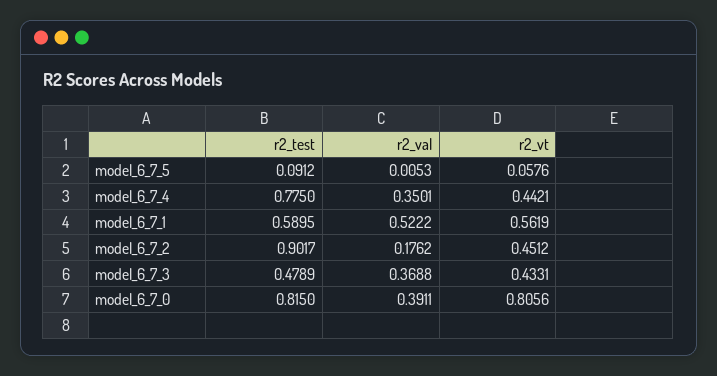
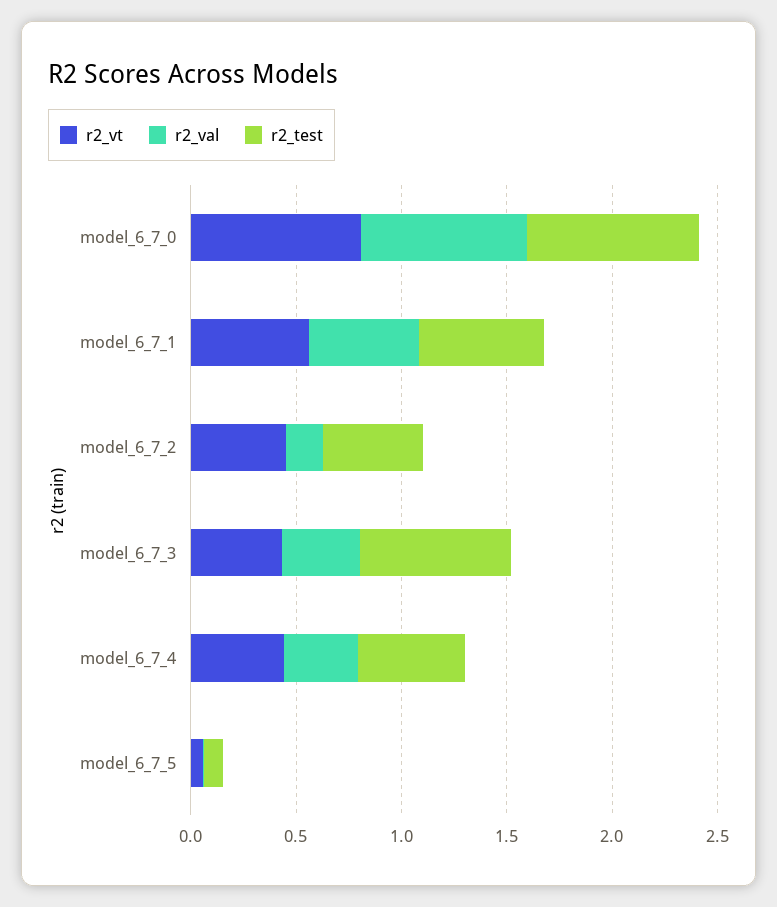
  {
    "r2_test": {
      "model_6_7_5": 0.0912,
-     "model_6_7_4": 0.775,
+     "model_6_7_4": 0.5,
      "model_6_7_1": 0.5895,
-     "model_6_7_2": 0.9017,
+     "model_6_7_2": 0.5,
-     "model_6_7_3": 0.4789,
+     "model_6_7_3": 0.7,
      "model_6_7_0": 0.815
    },
    "r2_val": {
      "model_6_7_5": 0.0053,
      "model_6_7_4": 0.3501,
      "model_6_7_1": 0.5222,
      "model_6_7_2": 0.1762,
      "model_6_7_3": 0.3688,
-     "model_6_7_0": 0.3911
+     "model_6_7_0": 0.8
    },
    "r2_vt": {
      "model_6_7_5": 0.0576,
      "model_6_7_4": 0.4421,
      "model_6_7_1": 0.5619,
      "model_6_7_2": 0.4512,
      "model_6_7_3": 0.4331,
      "model_6_7_0": 0.8056
    }
  }

